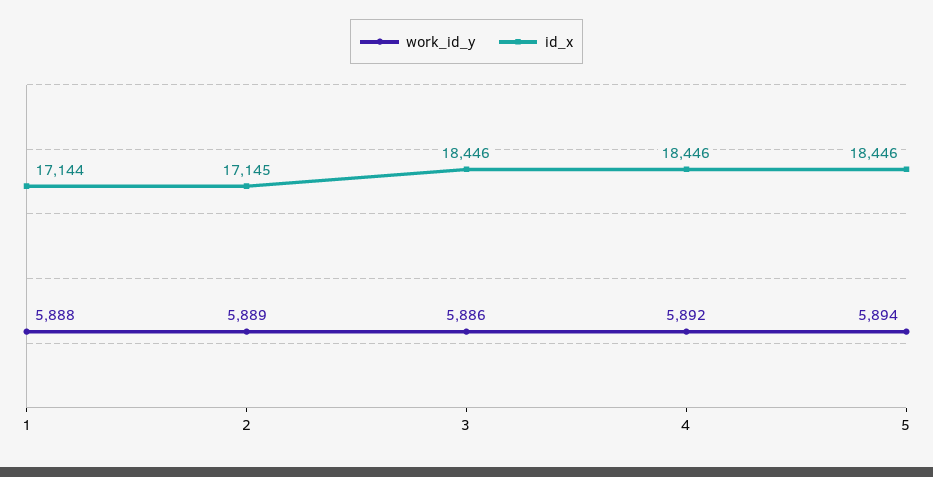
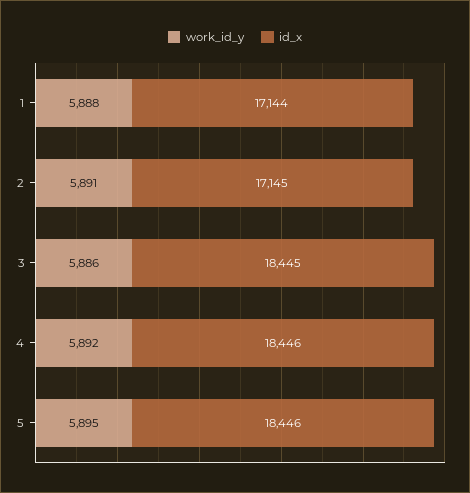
  {
    "work_id_y": {
      "1": 5888,
-     "2": 5889,
+     "2": 5891,
      "3": 5886,
      "4": 5892,
-     "5": 5894
+     "5": 5895
    },
    "id_x": {
      "1": 17144,
      "2": 17145,
-     "3": 18446,
+     "3": 18445,
      "4": 18446,
      "5": 18446
    }
  }

